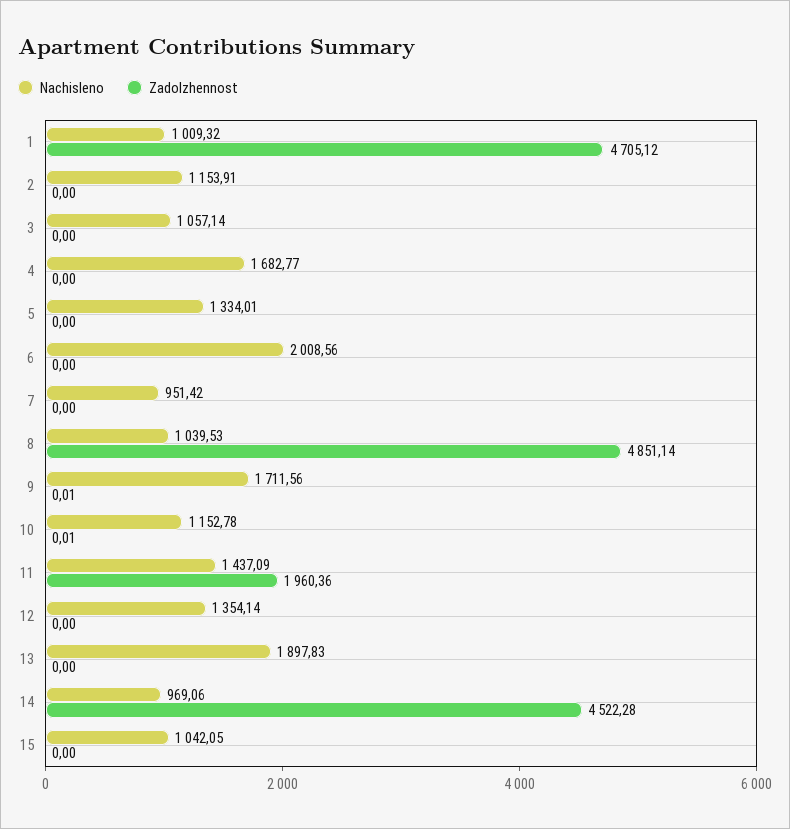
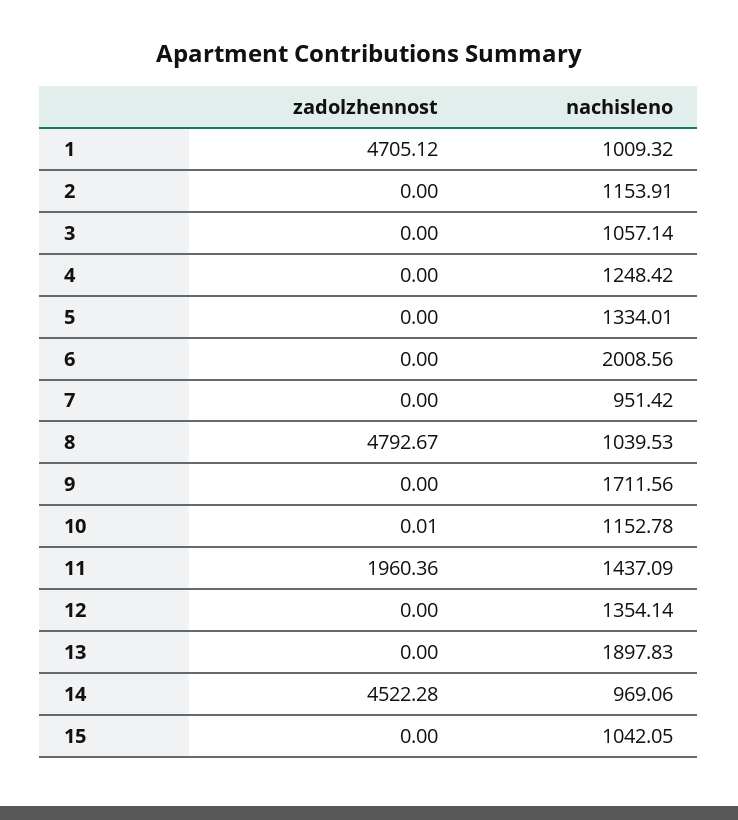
  {
    "Nachisleno": {
      "1": 1009.32,
      "2": 1153.91,
      "3": 1057.14,
-     "4": 1682.77,
+     "4": 1248.42,
      "5": 1334.01,
      "6": 2008.56,
      "7": 951.42,
      "8": 1039.53,
      "9": 1711.56,
      "10": 1152.78,
      "11": 1437.09,
      "12": 1354.14,
      "13": 1897.83,
      "14": 969.06,
      "15": 1042.05
    },
    "Zadolzhennost": {
      "1": 4705.12,
      "2": 0,
      "3": 0,
      "4": 0,
      "5": 0,
      "6": 0,
      "7": 0,
-     "8": 4851.14,
+     "8": 4792.67,
-     "9": 0.01,
+     "9": 0,
      "10": 0.01,
      "11": 1960.36,
      "12": 0,
      "13": 0,
      "14": 4522.28,
      "15": 0
    }
  }

